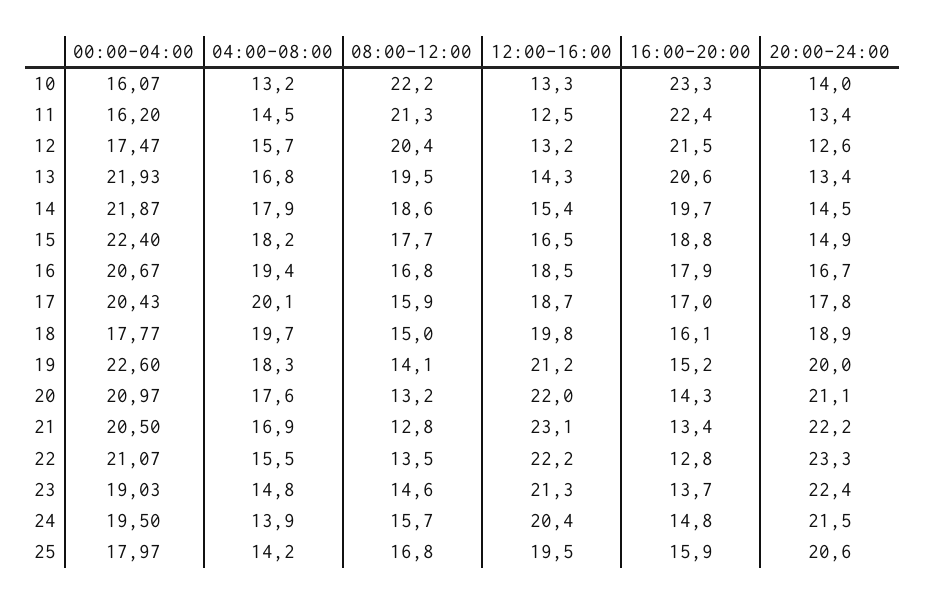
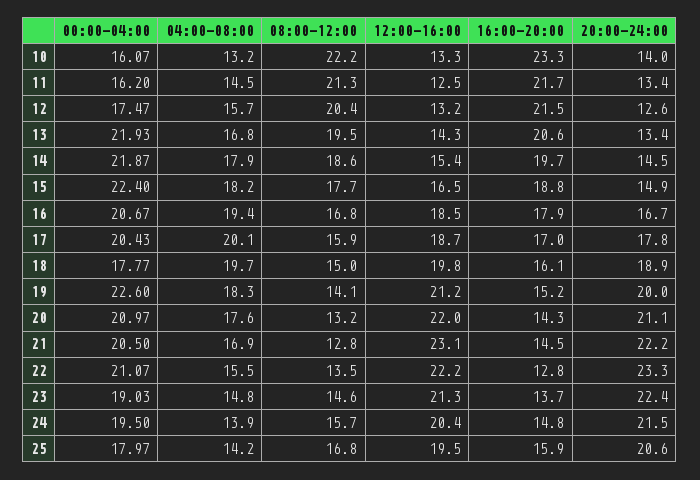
  {
    "00:00-04:00": {
      "10": 16.07,
      "11": 16.2,
      "12": 17.47,
      "13": 21.93,
      "14": 21.87,
      "15": 22.4,
      "16": 20.67,
      "17": 20.43,
      "18": 17.77,
      "19": 22.6,
      "20": 20.97,
      "21": 20.5,
      "22": 21.07,
      "23": 19.03,
      "24": 19.5,
      "25": 17.97
    },
    "04:00-08:00": {
      "10": 13.2,
      "11": 14.5,
      "12": 15.7,
      "13": 16.8,
      "14": 17.9,
      "15": 18.2,
      "16": 19.4,
      "17": 20.1,
      "18": 19.7,
      "19": 18.3,
      "20": 17.6,
      "21": 16.9,
      "22": 15.5,
      "23": 14.8,
      "24": 13.9,
      "25": 14.2
    },
    "08:00-12:00": {
      "10": 22.2,
      "11": 21.3,
      "12": 20.4,
      "13": 19.5,
      "14": 18.6,
      "15": 17.7,
      "16": 16.8,
      "17": 15.9,
      "18": 15,
      "19": 14.1,
      "20": 13.2,
      "21": 12.8,
      "22": 13.5,
      "23": 14.6,
      "24": 15.7,
      "25": 16.8
    },
    "12:00-16:00": {
      "10": 13.3,
      "11": 12.5,
      "12": 13.2,
      "13": 14.3,
      "14": 15.4,
      "15": 16.5,
      "16": 18.5,
      "17": 18.7,
      "18": 19.8,
      "19": 21.2,
      "20": 22,
      "21": 23.1,
      "22": 22.2,
      "23": 21.3,
      "24": 20.4,
      "25": 19.5
    },
    "16:00-20:00": {
      "10": 23.3,
-     "11": 22.4,
+     "11": 21.7,
      "12": 21.5,
      "13": 20.6,
      "14": 19.7,
      "15": 18.8,
      "16": 17.9,
      "17": 17,
      "18": 16.1,
      "19": 15.2,
      "20": 14.3,
-     "21": 13.4,
+     "21": 14.5,
      "22": 12.8,
      "23": 13.7,
      "24": 14.8,
      "25": 15.9
    },
    "20:00-24:00": {
      "10": 14,
      "11": 13.4,
      "12": 12.6,
      "13": 13.4,
      "14": 14.5,
      "15": 14.9,
      "16": 16.7,
      "17": 17.8,
      "18": 18.9,
      "19": 20,
      "20": 21.1,
      "21": 22.2,
      "22": 23.3,
      "23": 22.4,
      "24": 21.5,
      "25": 20.6
    }
  }

